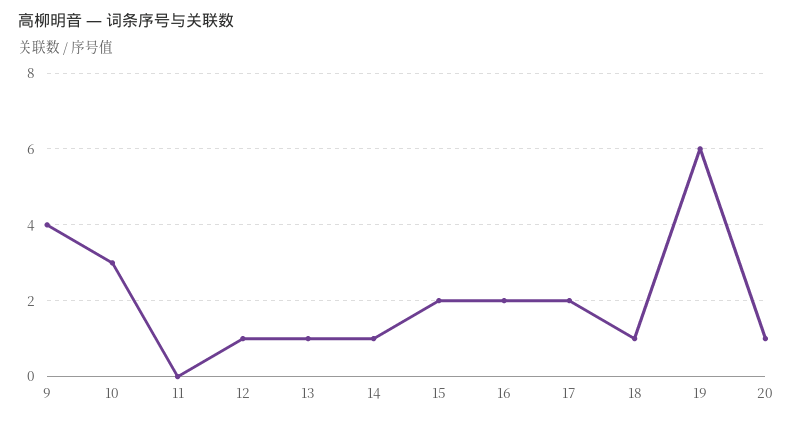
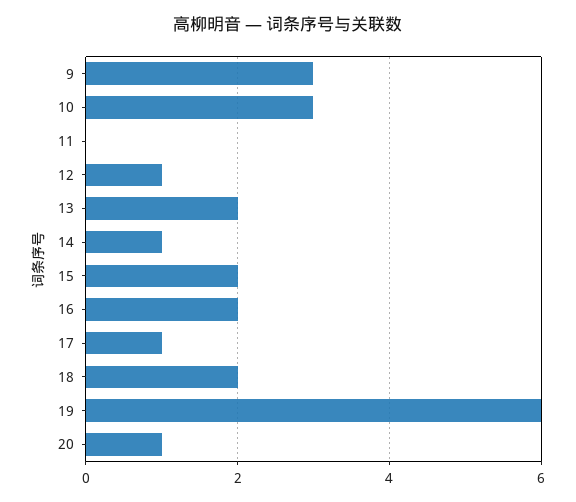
  {
-   "9": 4,
+   "9": 3,
    "10": 3,
    "11": 0,
    "12": 1,
-   "13": 1,
+   "13": 2,
    "14": 1,
    "15": 2,
    "16": 2,
-   "17": 2,
+   "17": 1,
-   "18": 1,
+   "18": 2,
    "19": 6,
    "20": 1
  }

